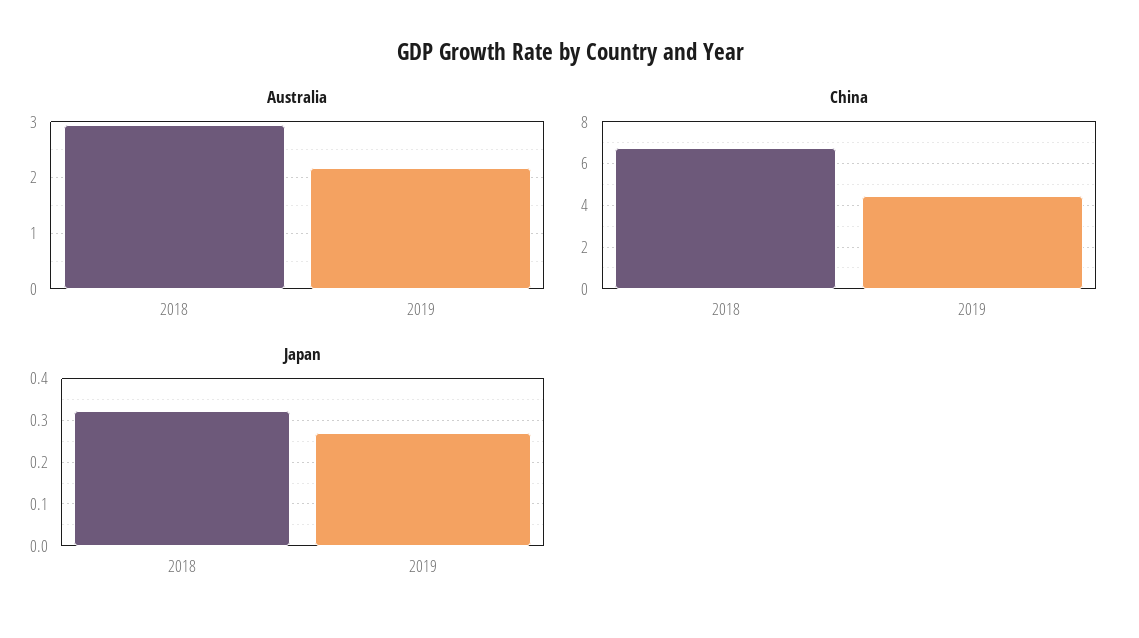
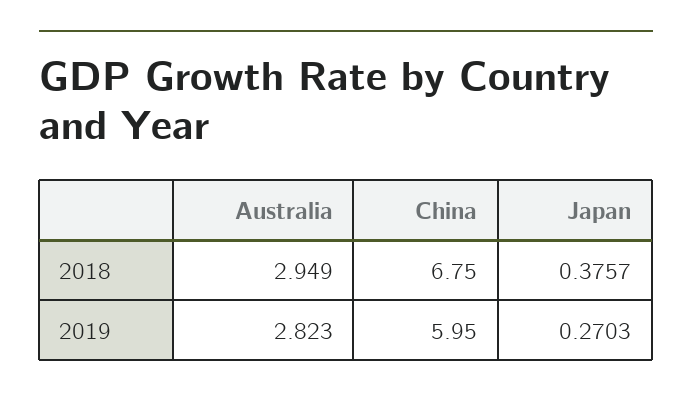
  {
    "Australia": {
      "2018": 2.949,
-     "2019": 2.2
+     "2019": 2.823
    },
    "China": {
      "2018": 6.75,
-     "2019": 4.5
+     "2019": 5.95
    },
    "Japan": {
-     "2018": 0.32,
+     "2018": 0.3757,
      "2019": 0.2703
    }
  }

